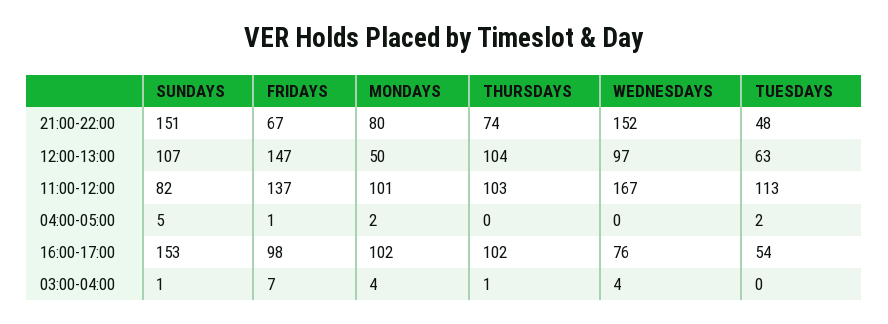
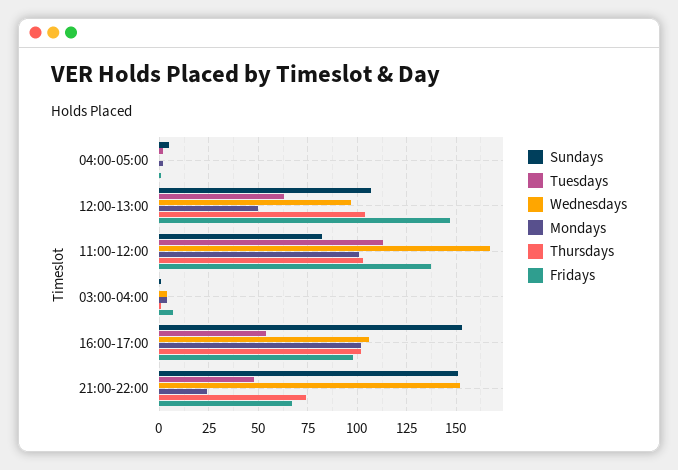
  {
    "SUNDAYS": {
      "21:00-22:00": 151,
      "12:00-13:00": 107,
      "11:00-12:00": 82,
      "04:00-05:00": 5,
      "16:00-17:00": 153,
      "03:00-04:00": 1
    },
    "FRIDAYS": {
      "21:00-22:00": 67,
      "12:00-13:00": 147,
      "11:00-12:00": 137,
      "04:00-05:00": 1,
      "16:00-17:00": 98,
      "03:00-04:00": 7
    },
    "MONDAYS": {
-     "21:00-22:00": 80,
+     "21:00-22:00": 25,
      "12:00-13:00": 50,
      "11:00-12:00": 101,
      "04:00-05:00": 2,
      "16:00-17:00": 102,
      "03:00-04:00": 4
    },
    "THURSDAYS": {
      "21:00-22:00": 74,
      "12:00-13:00": 104,
      "11:00-12:00": 103,
      "04:00-05:00": 0,
      "16:00-17:00": 102,
      "03:00-04:00": 1
    },
    "WEDNESDAYS": {
      "21:00-22:00": 152,
      "12:00-13:00": 97,
      "11:00-12:00": 167,
      "04:00-05:00": 0,
-     "16:00-17:00": 76,
+     "16:00-17:00": 105,
      "03:00-04:00": 4
    },
    "TUESDAYS": {
      "21:00-22:00": 48,
      "12:00-13:00": 63,
      "11:00-12:00": 113,
      "04:00-05:00": 2,
      "16:00-17:00": 54,
      "03:00-04:00": 0
    }
  }

